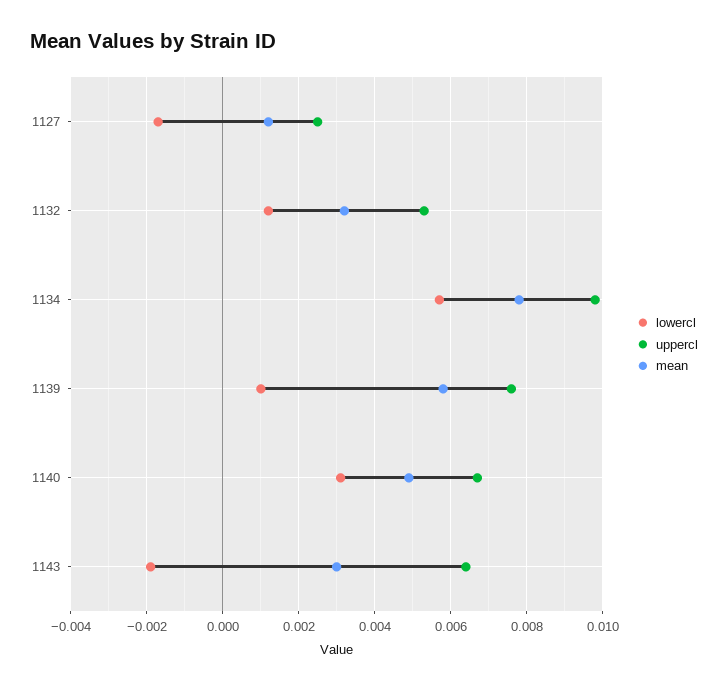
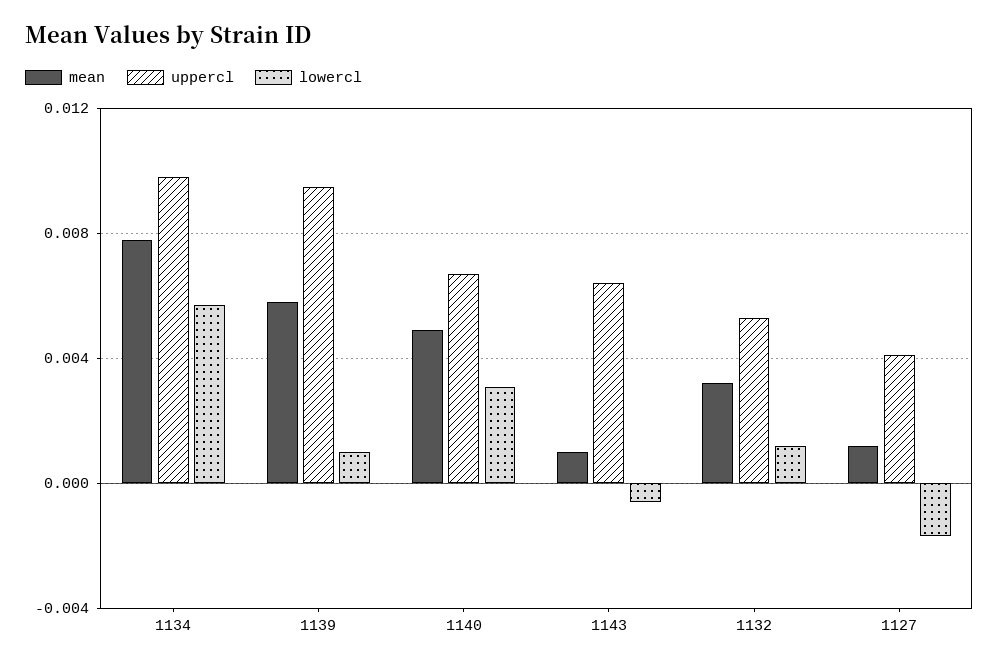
  {
    "lowercl": {
      "1127": -0.0015,
      "1132": 0.001,
      "1134": 0.0055,
      "1139": 0.001,
      "1140": 0.003,
-     "1143": -0.002
+     "1143": -0.0005
    },
    "uppercl": {
-     "1127": 0.0025,
+     "1127": 0.004,
      "1132": 0.0055,
      "1134": 0.01,
-     "1139": 0.0075,
+     "1139": 0.0095,
      "1140": 0.0065,
      "1143": 0.0065
    },
    "mean": {
      "1127": 0.001,
      "1132": 0.003,
      "1134": 0.008,
      "1139": 0.006,
      "1140": 0.005,
-     "1143": 0.003
+     "1143": 0.001
    }
  }

